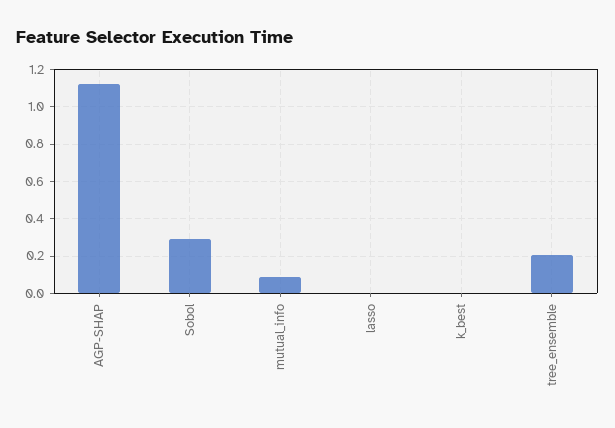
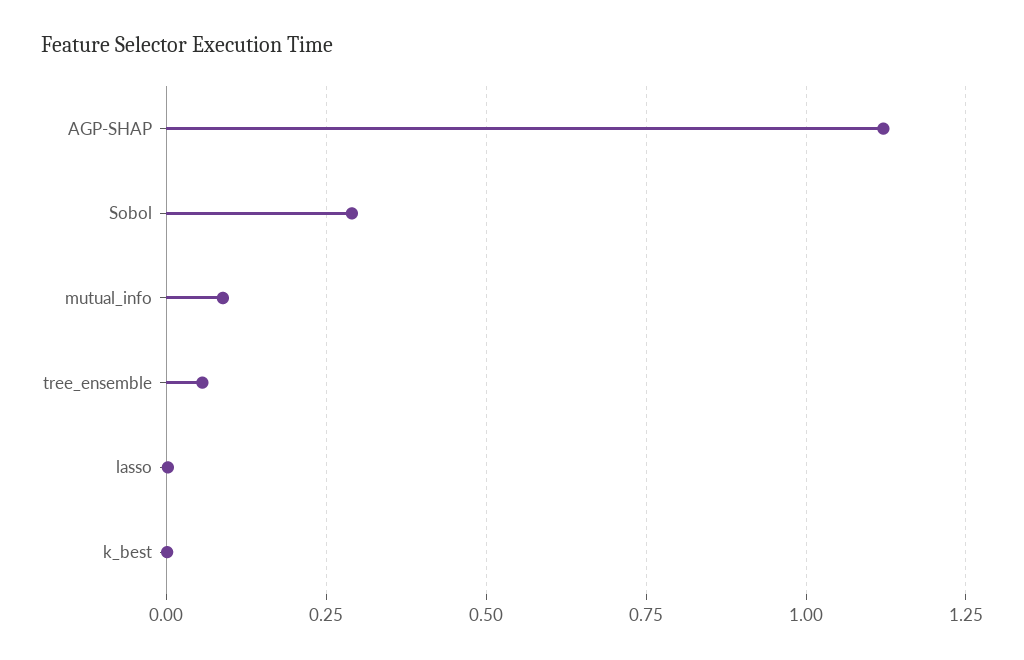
  {
    "AGP-SHAP": 1.125,
    "Sobol": 0.3,
    "mutual_info": 0.1,
    "lasso": 0,
    "k_best": 0,
-   "tree_ensemble": 0.2
+   "tree_ensemble": 0.05
  }

